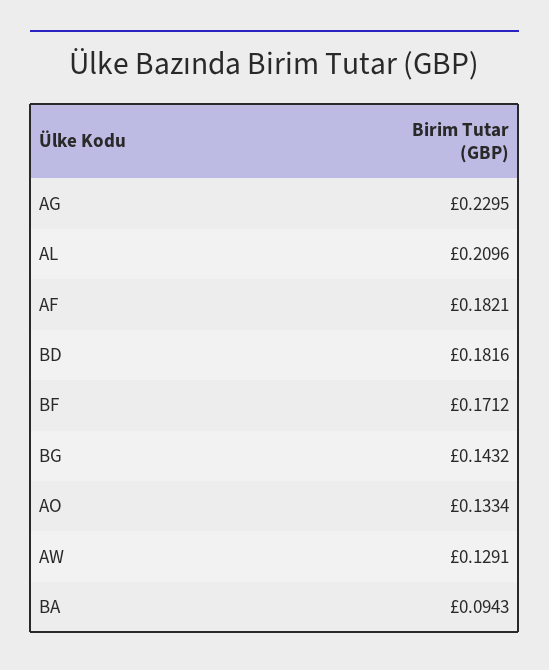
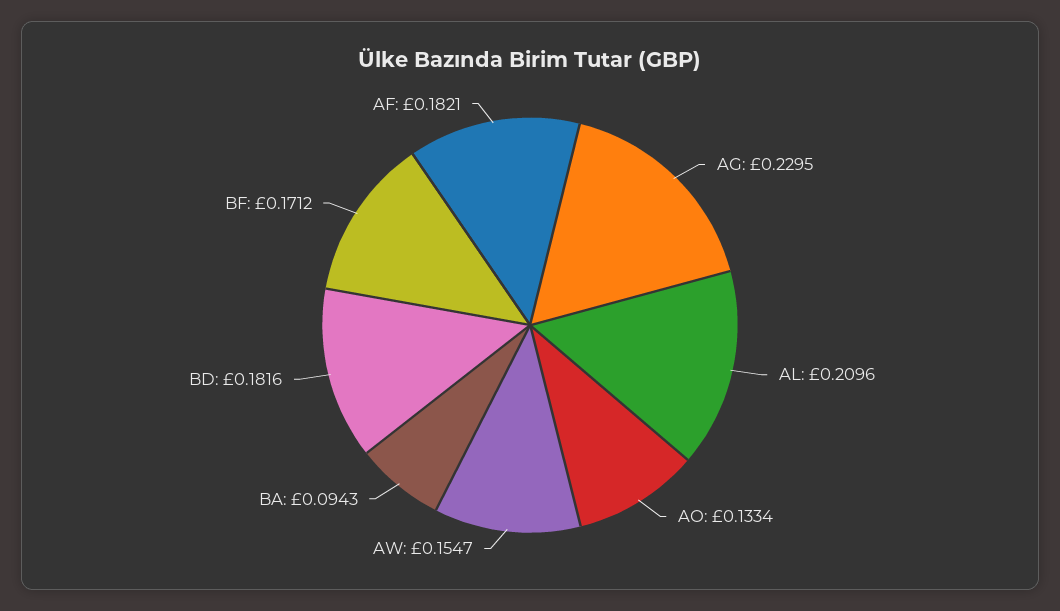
  {
    "AG": 0.2295,
    "AL": 0.2096,
    "AF": 0.1821,
    "BD": 0.1816,
    "BF": 0.1712,
-   "BG": 0.1432,
    "AO": 0.1334,
-   "AW": 0.1291,
+   "AW": 0.1547,
    "BA": 0.0943
  }

